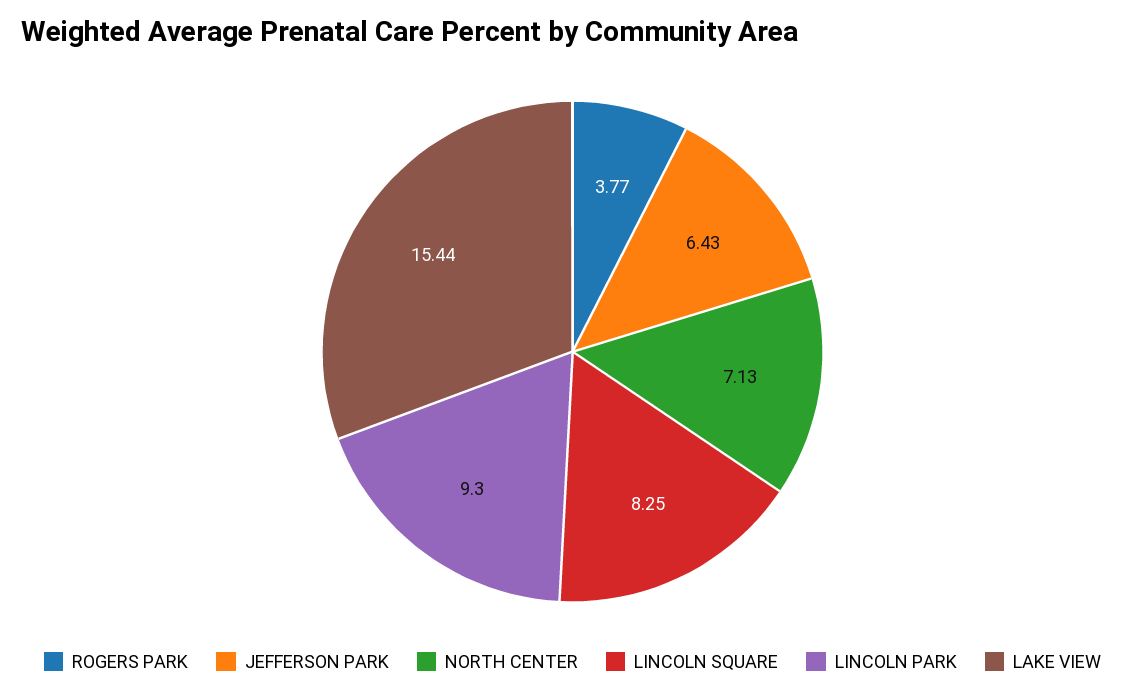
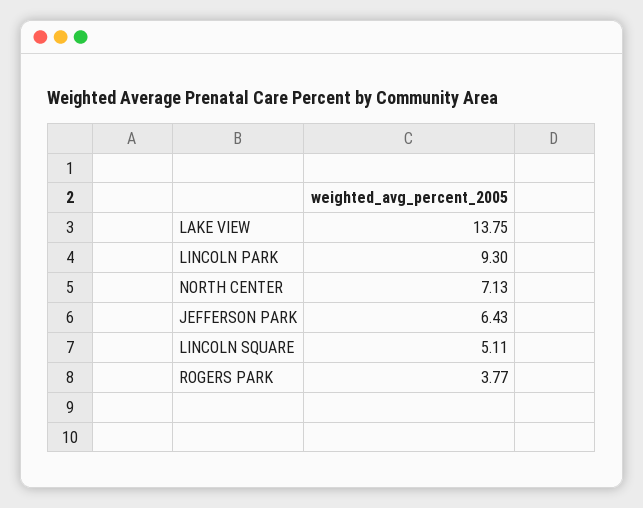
  {
    "ROGERS PARK": 3.77,
    "JEFFERSON PARK": 6.43,
    "NORTH CENTER": 7.13,
-   "LINCOLN SQUARE": 8.25,
+   "LINCOLN SQUARE": 5.11,
    "LINCOLN PARK": 9.3,
-   "LAKE VIEW": 15.44
+   "LAKE VIEW": 13.75
  }

